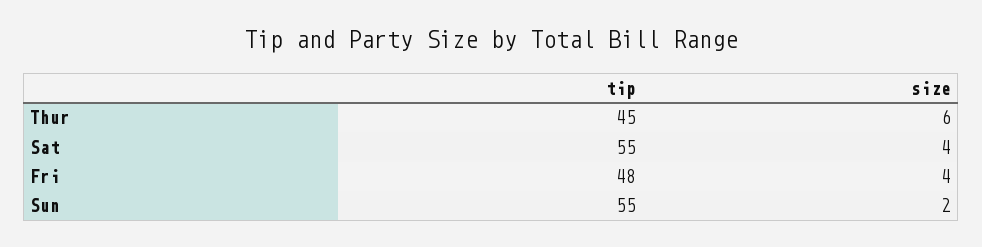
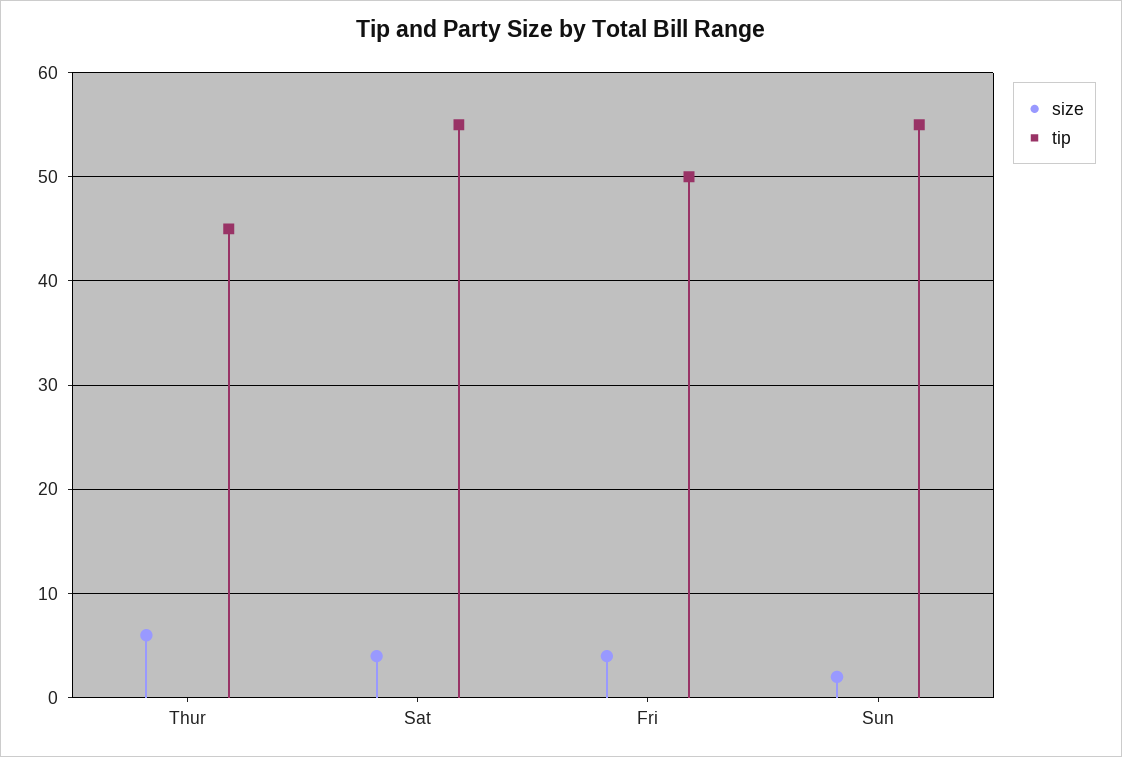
  {
    "tip": {
      "Thur": 45,
      "Sat": 55,
-     "Fri": 48,
+     "Fri": 50,
      "Sun": 55
    },
    "size": {
      "Thur": 6,
      "Sat": 4,
      "Fri": 4,
      "Sun": 2
    }
  }

